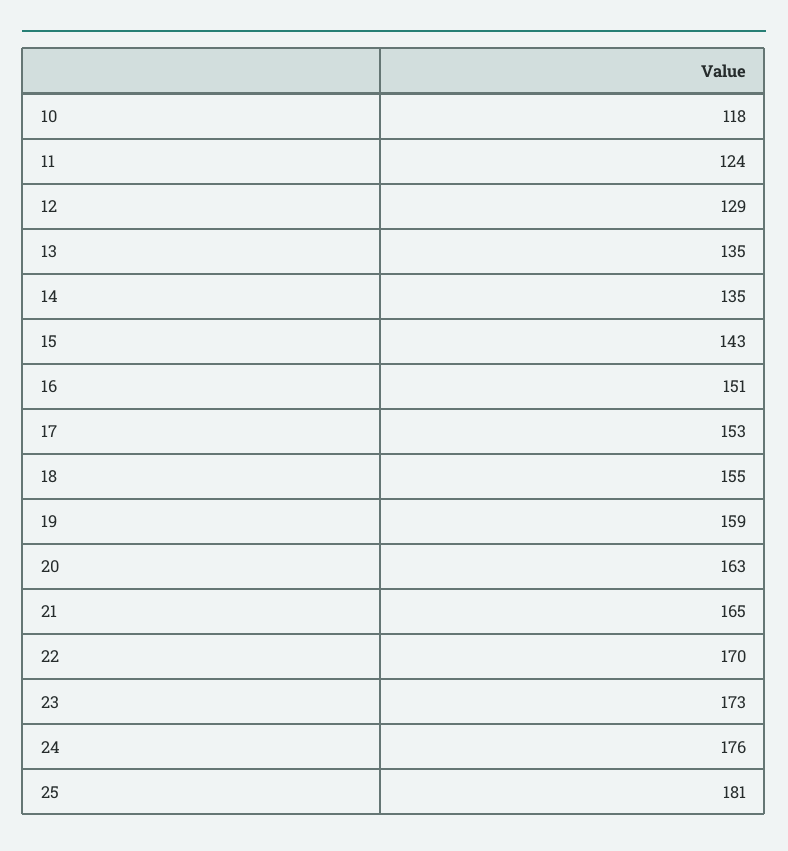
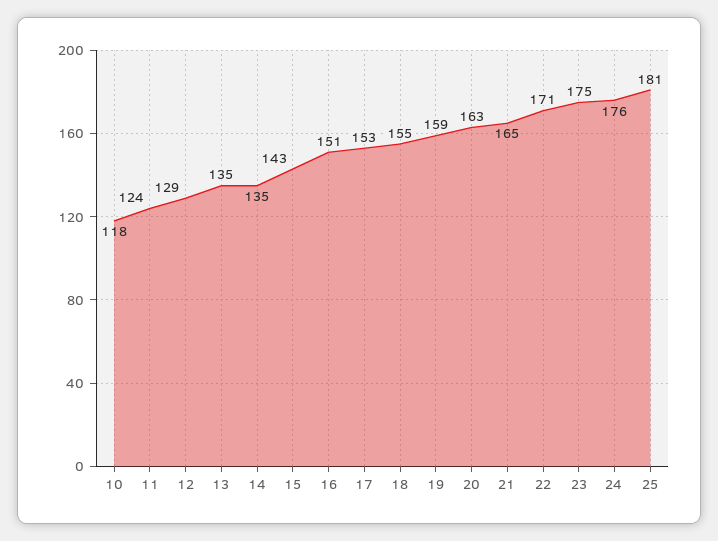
  {
    "10": 118,
    "11": 124,
    "12": 129,
    "13": 135,
    "14": 135,
    "15": 143,
    "16": 151,
    "17": 153,
    "18": 155,
    "19": 159,
    "20": 163,
    "21": 165,
-   "22": 170,
+   "22": 171,
-   "23": 173,
+   "23": 175,
    "24": 176,
    "25": 181
  }

